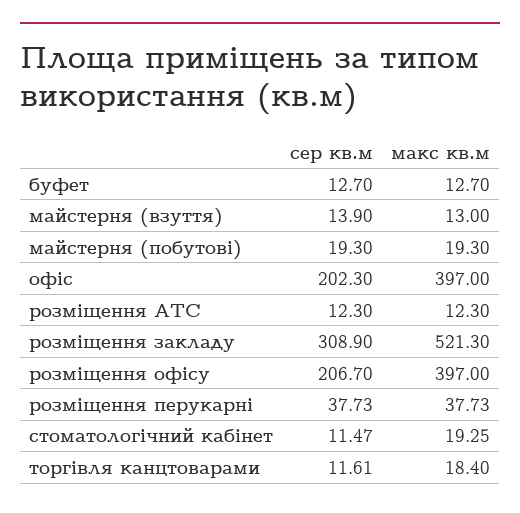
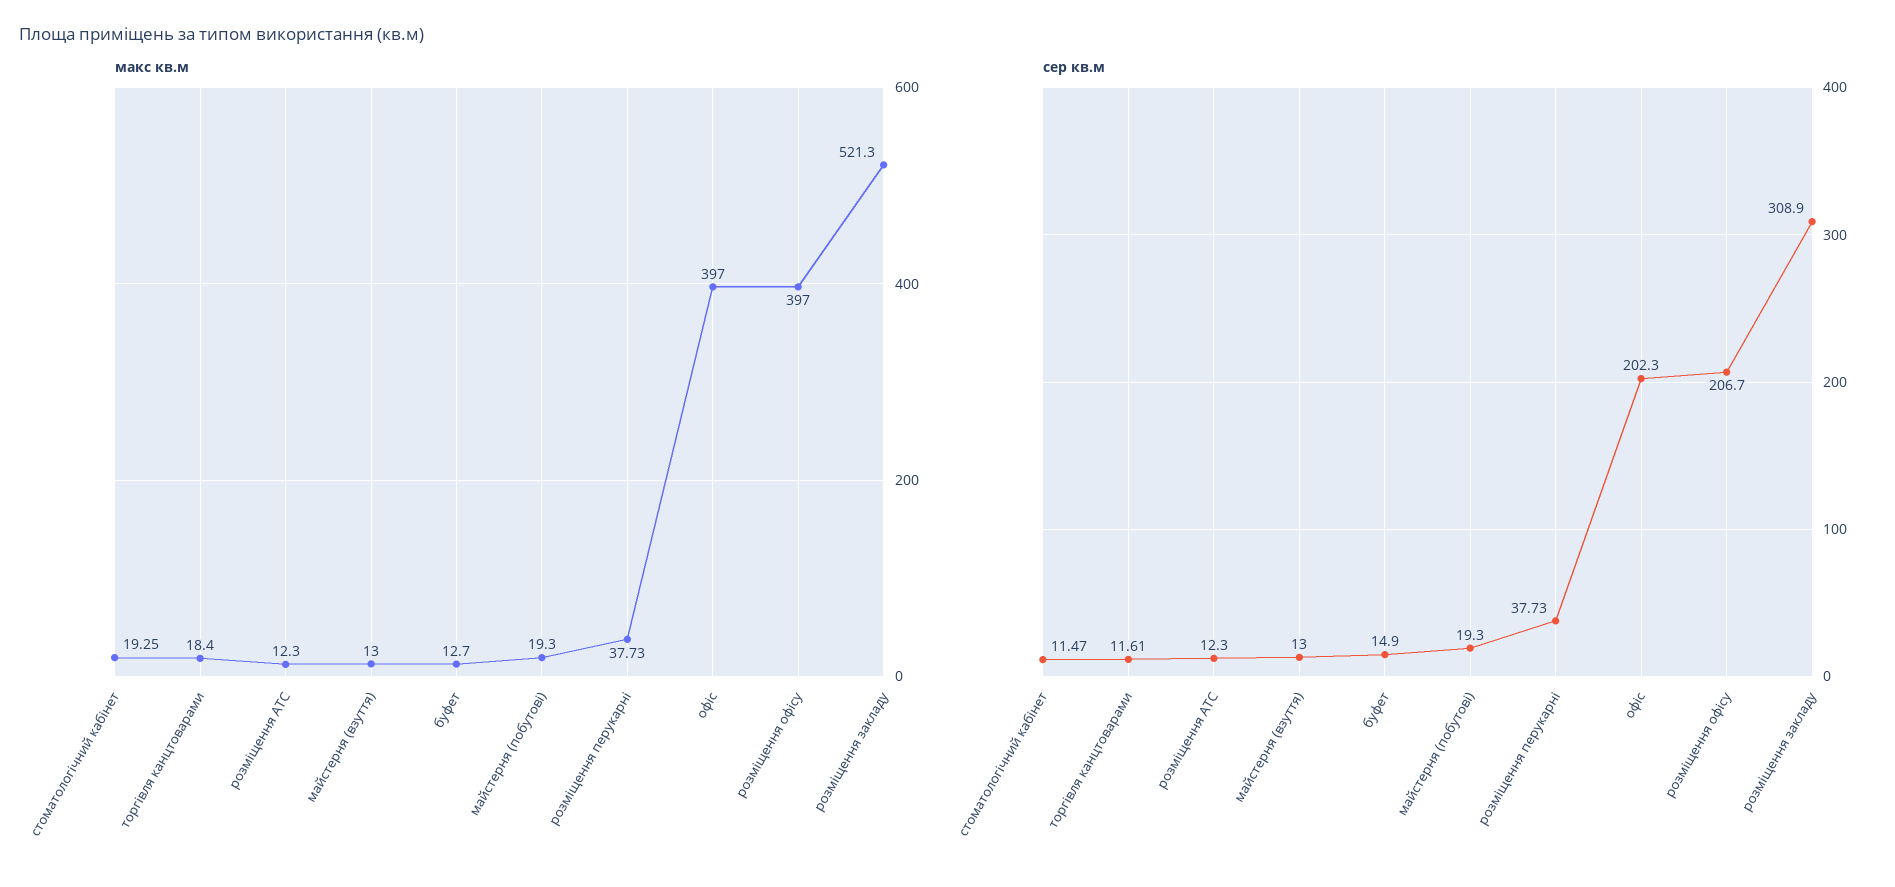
  {
    "сер кв.м": {
-     "буфет": 12.7,
+     "буфет": 14.9,
-     "майстерня (взуття)": 13.9,
+     "майстерня (взуття)": 13,
      "майстерня (побутові)": 19.3,
      "офіс": 202.3,
      "розміщення АТС": 12.3,
      "розміщення закладу": 308.9,
      "розміщення офісу": 206.7,
      "розміщення перукарні": 37.73,
      "стоматологічний кабінет": 11.47,
      "торгівля канцтоварами": 11.61
    },
    "макс кв.м": {
      "буфет": 12.7,
      "майстерня (взуття)": 13,
      "майстерня (побутові)": 19.3,
      "офіс": 397,
      "розміщення АТС": 12.3,
      "розміщення закладу": 521.3,
      "розміщення офісу": 397,
      "розміщення перукарні": 37.73,
      "стоматологічний кабінет": 19.25,
      "торгівля канцтоварами": 18.4
    }
  }

